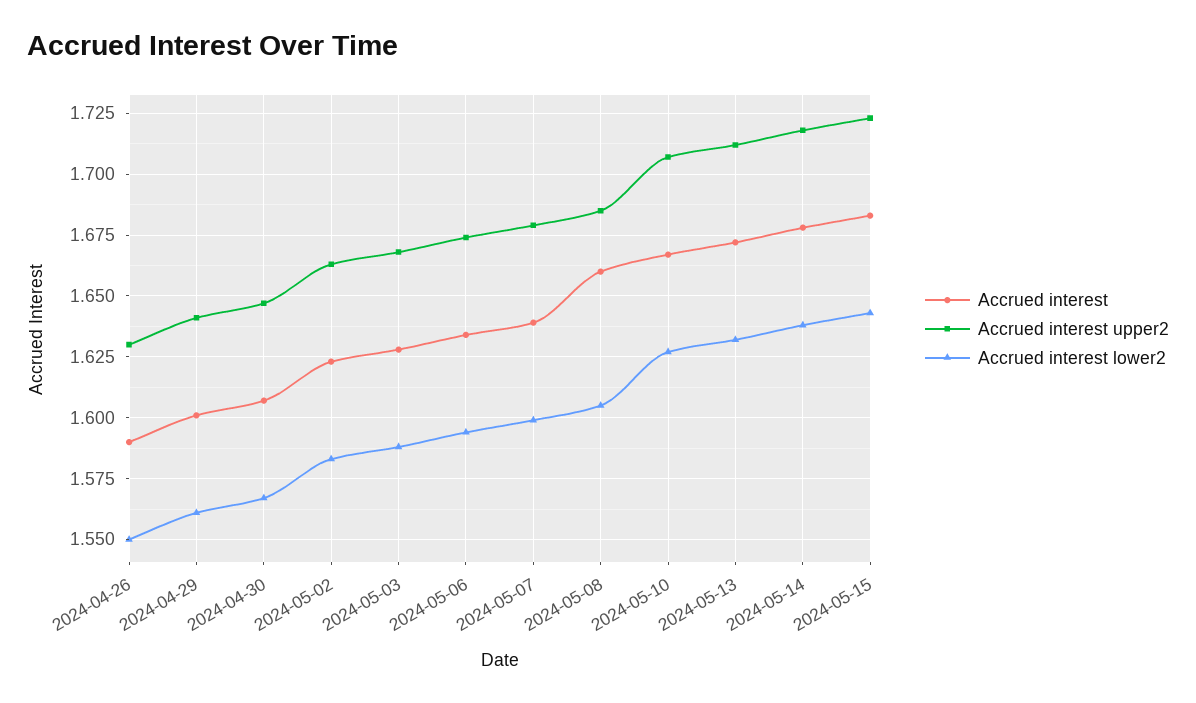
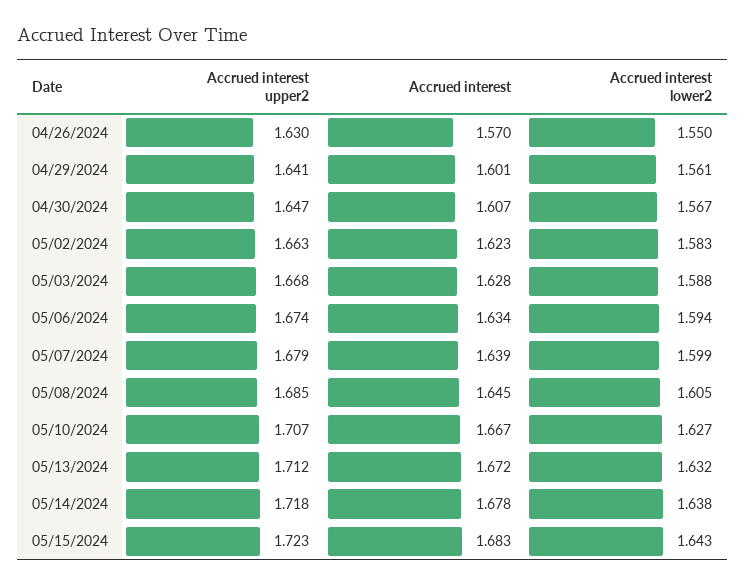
  {
    "Accrued interest": {
-     "2024-04-26": 1.59,
+     "2024-04-26": 1.57,
      "2024-04-29": 1.601,
      "2024-04-30": 1.607,
      "2024-05-02": 1.623,
      "2024-05-03": 1.628,
      "2024-05-06": 1.634,
      "2024-05-07": 1.639,
-     "2024-05-08": 1.66,
+     "2024-05-08": 1.645,
      "2024-05-10": 1.667,
      "2024-05-13": 1.672,
      "2024-05-14": 1.678,
      "2024-05-15": 1.683
    },
    "Accrued interest upper2": {
      "2024-04-26": 1.63,
      "2024-04-29": 1.641,
      "2024-04-30": 1.647,
      "2024-05-02": 1.663,
      "2024-05-03": 1.668,
      "2024-05-06": 1.674,
      "2024-05-07": 1.679,
      "2024-05-08": 1.685,
      "2024-05-10": 1.707,
      "2024-05-13": 1.712,
      "2024-05-14": 1.718,
      "2024-05-15": 1.723
    },
    "Accrued interest lower2": {
      "2024-04-26": 1.55,
      "2024-04-29": 1.561,
      "2024-04-30": 1.567,
      "2024-05-02": 1.583,
      "2024-05-03": 1.588,
      "2024-05-06": 1.594,
      "2024-05-07": 1.599,
      "2024-05-08": 1.605,
      "2024-05-10": 1.627,
      "2024-05-13": 1.632,
      "2024-05-14": 1.638,
      "2024-05-15": 1.643
    }
  }

